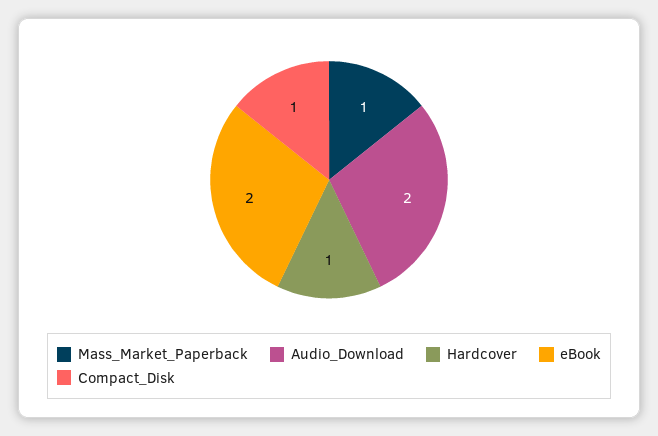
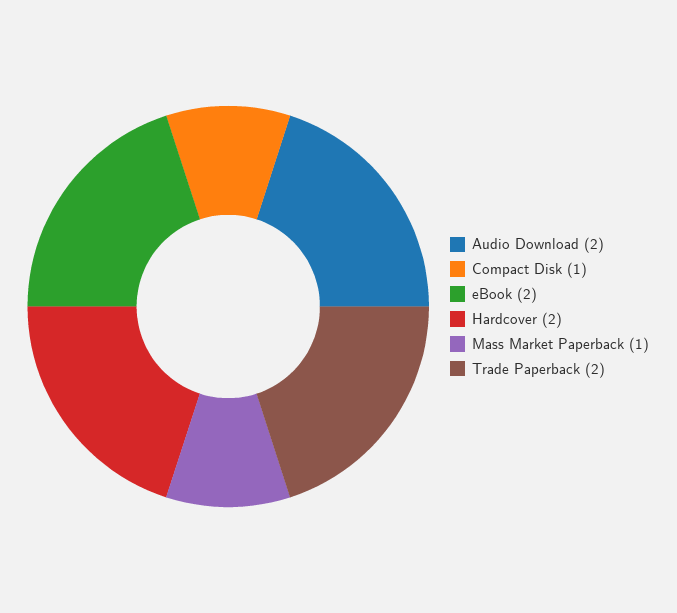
  {
    "Mass_Market_Paperback": 1,
    "Audio_Download": 2,
-   "Hardcover": 1,
+   "Hardcover": 2,
    "eBook": 2,
-   "Compact_Disk": 1
+   "Compact_Disk": 1,
+   "Trade Paperback": 2
  }

